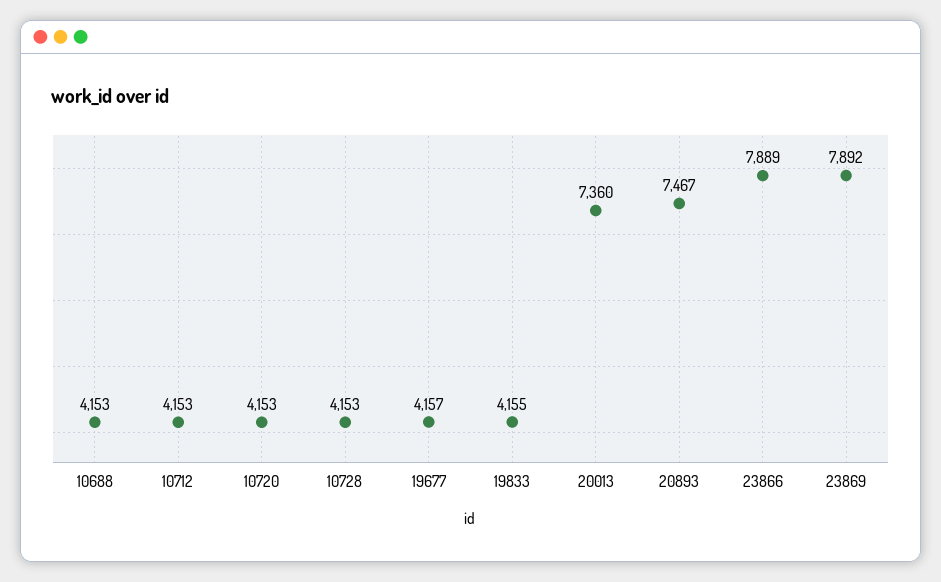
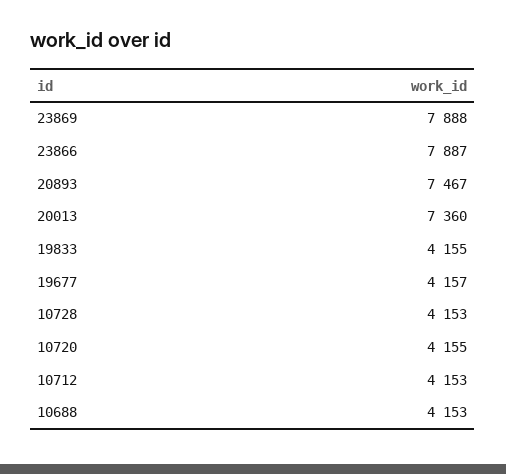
  {
    "10688": 4153,
    "10712": 4153,
-   "10720": 4153,
+   "10720": 4155,
    "10728": 4153,
    "19677": 4157,
    "19833": 4155,
    "20013": 7360,
    "20893": 7467,
-   "23866": 7889,
+   "23866": 7887,
-   "23869": 7892
+   "23869": 7888
  }

